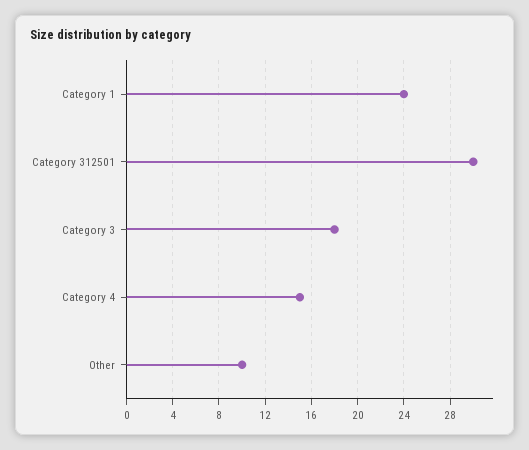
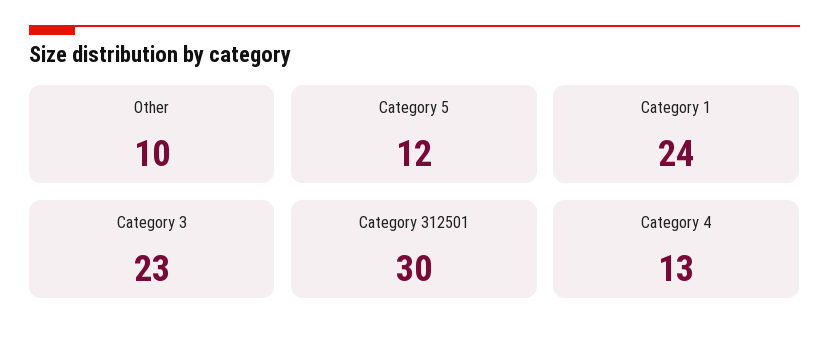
  {
    "Category 1": 24,
    "Category 312501": 30,
-   "Category 3": 18,
+   "Category 3": 23,
-   "Category 4": 15,
+   "Category 4": 13,
-   "Other": 10
+   "Other": 10,
+   "Category 5": 12
  }

